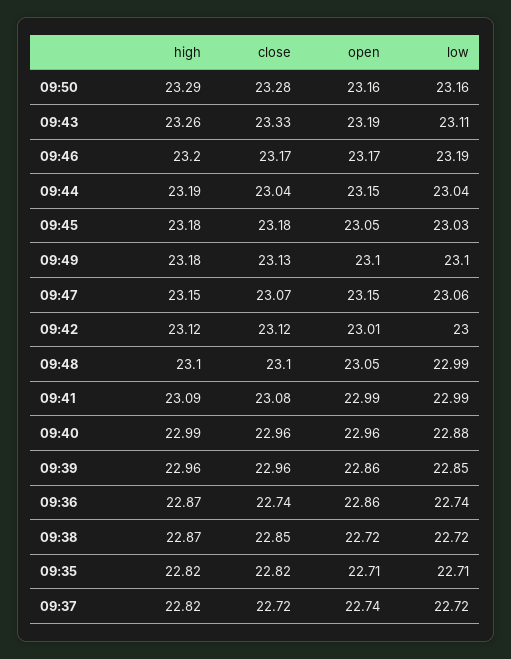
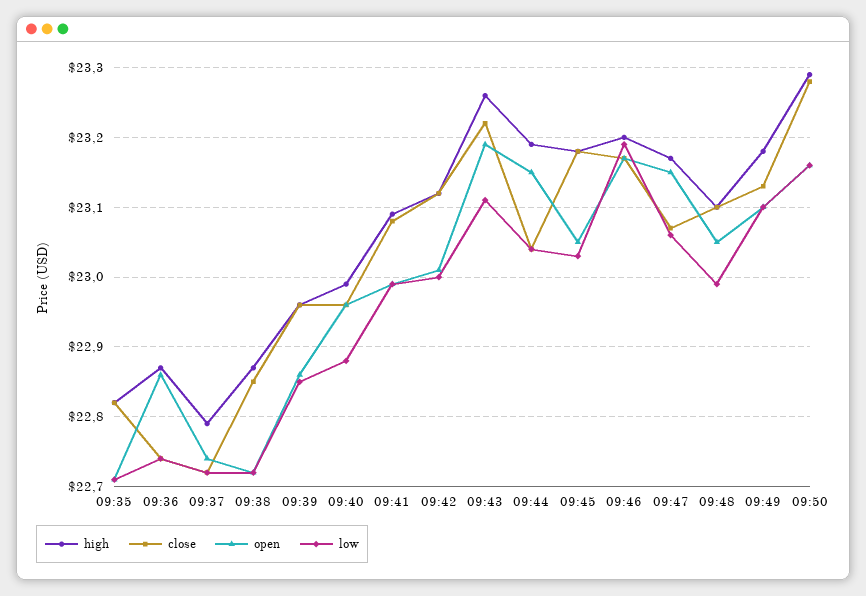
  {
    "high": {
      "09:50": 23.29,
      "09:43": 23.26,
      "09:46": 23.2,
      "09:44": 23.19,
      "09:45": 23.18,
      "09:49": 23.18,
-     "09:47": 23.15,
+     "09:47": 23.17,
      "09:42": 23.12,
      "09:48": 23.1,
      "09:41": 23.09,
      "09:40": 22.99,
      "09:39": 22.96,
      "09:36": 22.87,
      "09:38": 22.87,
      "09:35": 22.82,
-     "09:37": 22.82
+     "09:37": 22.79
    },
    "close": {
      "09:50": 23.28,
-     "09:43": 23.33,
+     "09:43": 23.22,
      "09:46": 23.17,
      "09:44": 23.04,
      "09:45": 23.18,
      "09:49": 23.13,
      "09:47": 23.07,
      "09:42": 23.12,
      "09:48": 23.1,
      "09:41": 23.08,
      "09:40": 22.96,
      "09:39": 22.96,
      "09:36": 22.74,
      "09:38": 22.85,
      "09:35": 22.82,
      "09:37": 22.72
    },
    "open": {
      "09:50": 23.16,
      "09:43": 23.19,
      "09:46": 23.17,
      "09:44": 23.15,
      "09:45": 23.05,
      "09:49": 23.1,
      "09:47": 23.15,
      "09:42": 23.01,
      "09:48": 23.05,
      "09:41": 22.99,
      "09:40": 22.96,
      "09:39": 22.86,
      "09:36": 22.86,
      "09:38": 22.72,
      "09:35": 22.71,
      "09:37": 22.74
    },
    "low": {
      "09:50": 23.16,
      "09:43": 23.11,
      "09:46": 23.19,
      "09:44": 23.04,
      "09:45": 23.03,
      "09:49": 23.1,
      "09:47": 23.06,
      "09:42": 23,
      "09:48": 22.99,
      "09:41": 22.99,
      "09:40": 22.88,
      "09:39": 22.85,
      "09:36": 22.74,
      "09:38": 22.72,
      "09:35": 22.71,
      "09:37": 22.72
    }
  }

